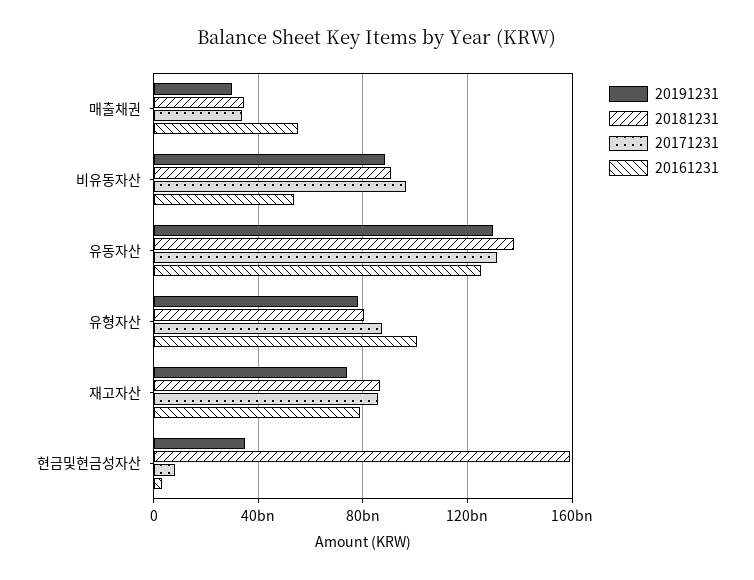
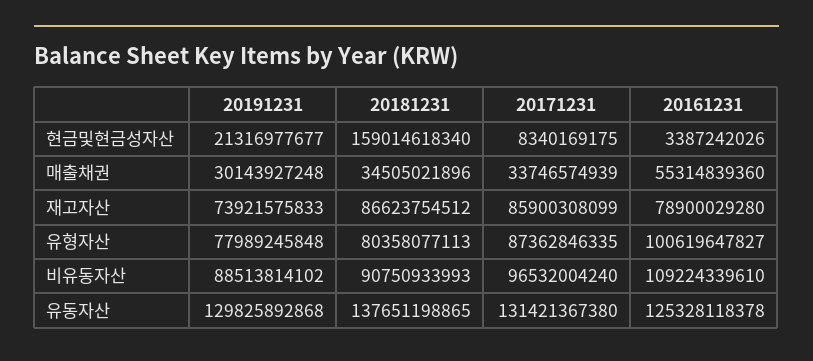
  {
    "20191231": {
      "매출채권": 30143927248,
      "비유동자산": 88513814102,
      "유동자산": 129825892868,
      "유형자산": 77989245848,
      "재고자산": 73921575833,
-     "현금및현금성자산": 35000000000
+     "현금및현금성자산": 21316977677
    },
    "20181231": {
      "매출채권": 34505021896,
      "비유동자산": 90750933993,
      "유동자산": 137651198865,
      "유형자산": 80358077113,
      "재고자산": 86623754512,
      "현금및현금성자산": 159014618340
    },
    "20171231": {
      "매출채권": 33746574939,
      "비유동자산": 96532004240,
      "유동자산": 131421367380,
      "유형자산": 87362846335,
      "재고자산": 85900308099,
      "현금및현금성자산": 8340169175
    },
    "20161231": {
      "매출채권": 55314839360,
-     "비유동자산": 55000000000,
+     "비유동자산": 109224339610,
      "유동자산": 125328118378,
      "유형자산": 100619647827,
      "재고자산": 78900029280,
      "현금및현금성자산": 3387242026
    }
  }

